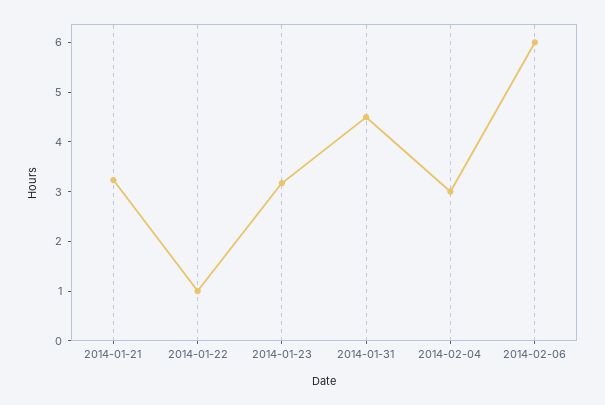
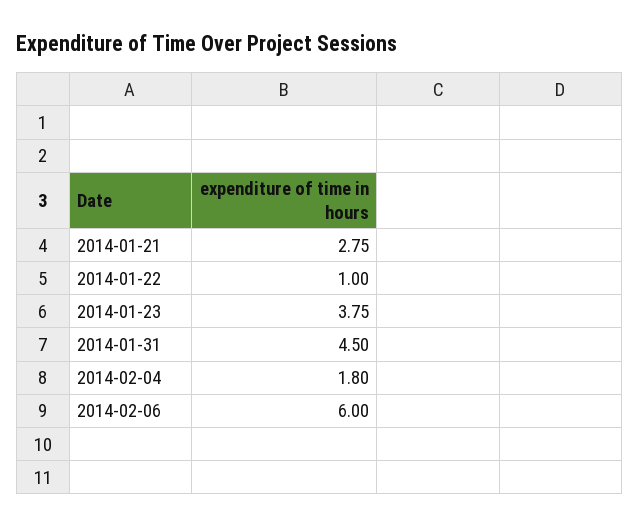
  {
-   "2014-01-21": 3.2,
+   "2014-01-21": 2.75,
    "2014-01-22": 1,
-   "2014-01-23": 3.2,
+   "2014-01-23": 3.75,
    "2014-01-31": 4.5,
-   "2014-02-04": 3,
+   "2014-02-04": 1.8,
    "2014-02-06": 6
  }

